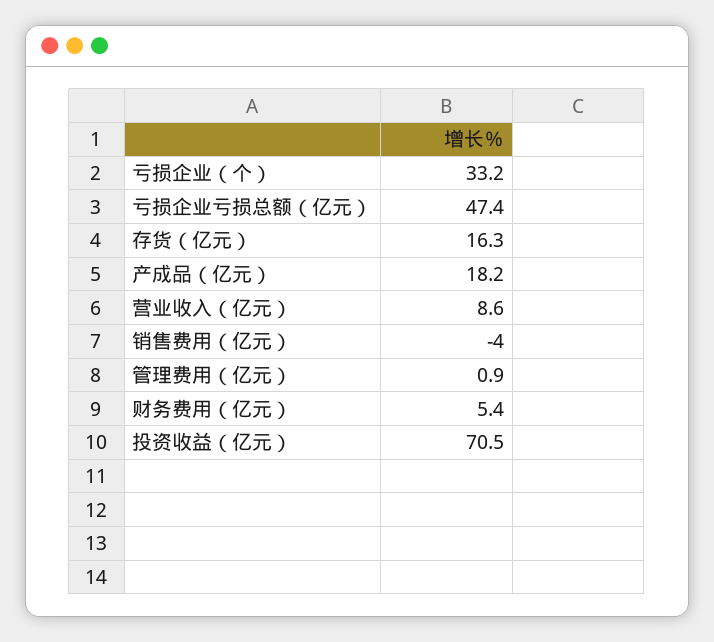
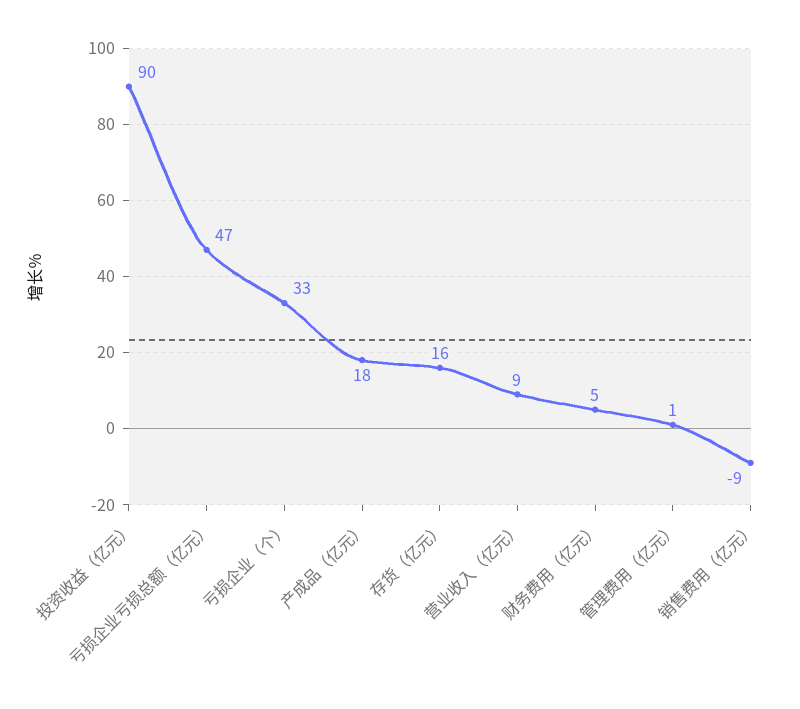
  {
    "亏损企业（个）": 33.2,
    "亏损企业亏损总额（亿元）": 47.4,
    "存货（亿元）": 16.3,
    "产成品（亿元）": 18.2,
    "营业收入（亿元）": 8.6,
-   "销售费用（亿元）": -4,
+   "销售费用（亿元）": -9,
    "管理费用（亿元）": 0.9,
    "财务费用（亿元）": 5.4,
-   "投资收益（亿元）": 70.5
+   "投资收益（亿元）": 90
  }

